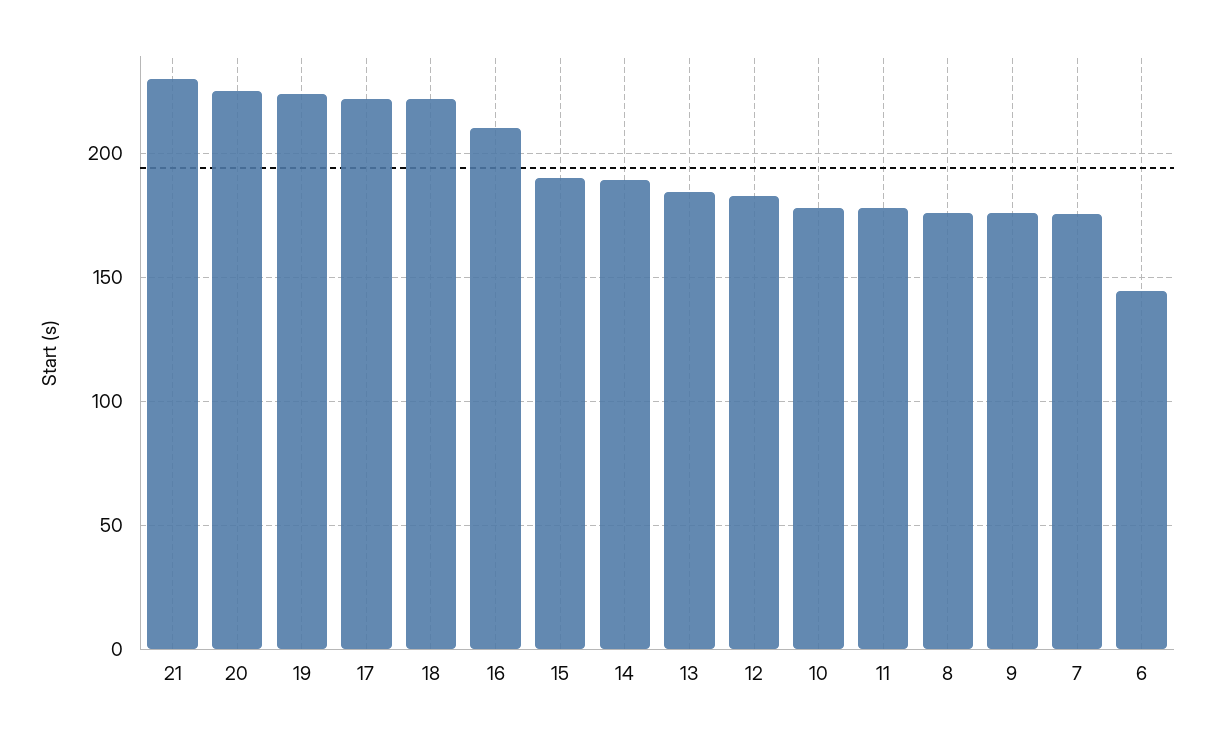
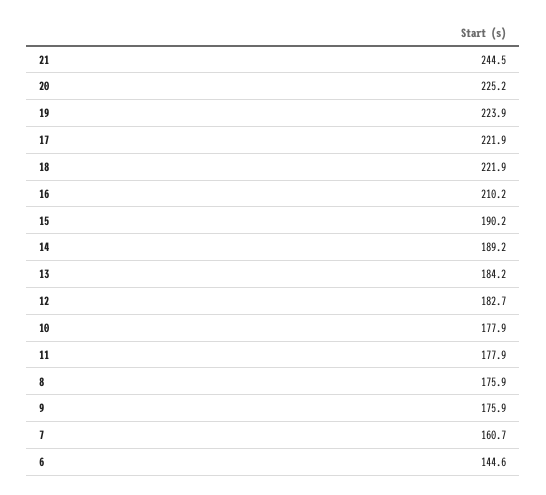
  {
-   "21": 230,
+   "21": 244.5,
    "20": 225.2,
    "19": 223.9,
    "17": 221.9,
    "18": 221.9,
    "16": 210.2,
    "15": 190.2,
    "14": 189.2,
    "13": 184.2,
    "12": 182.7,
    "10": 177.9,
    "11": 177.9,
    "8": 175.9,
    "9": 175.9,
-   "7": 175,
+   "7": 160.7,
    "6": 144.6
  }

